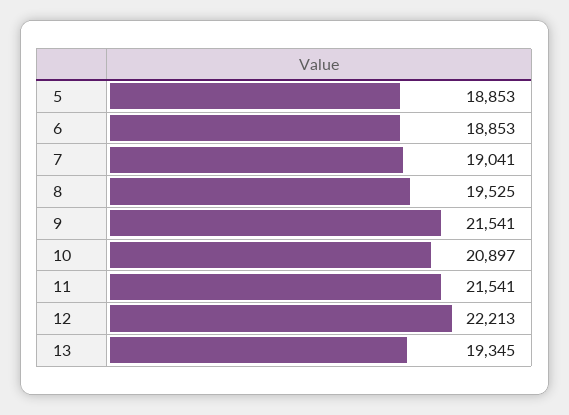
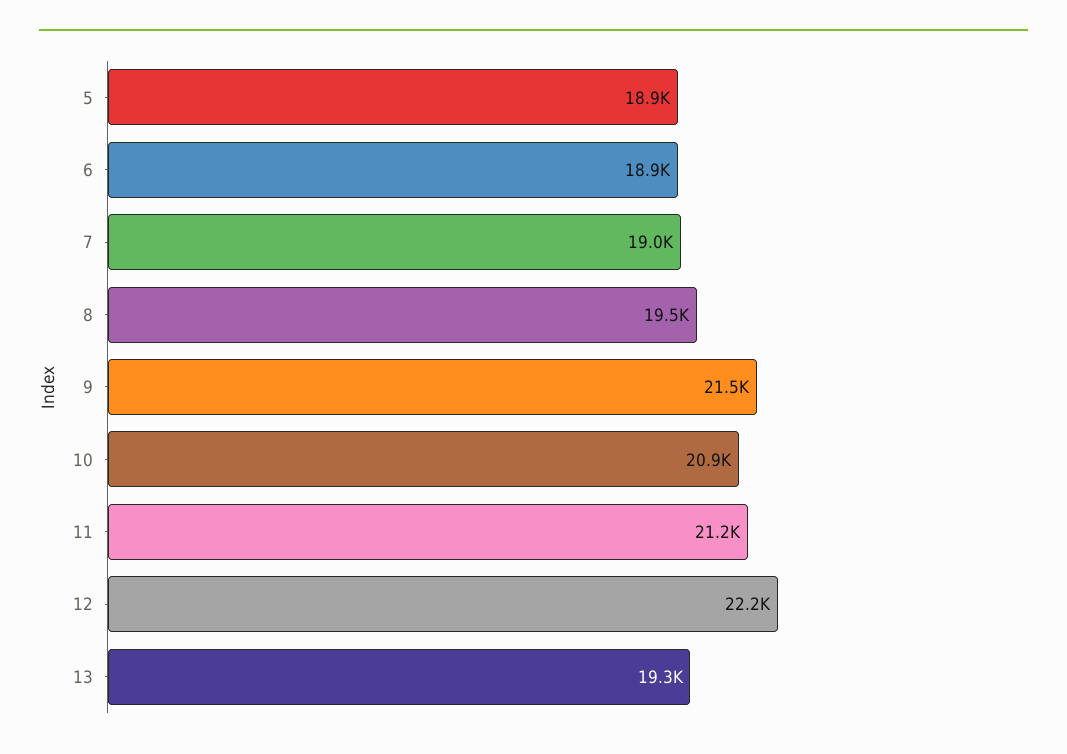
  {
    "5": 18853,
    "6": 18853,
    "7": 19041,
    "8": 19525,
    "9": 21541,
    "10": 20897,
-   "11": 21541,
+   "11": 21200,
    "12": 22213,
    "13": 19345
  }

